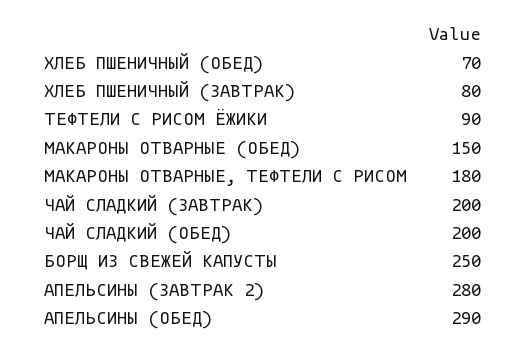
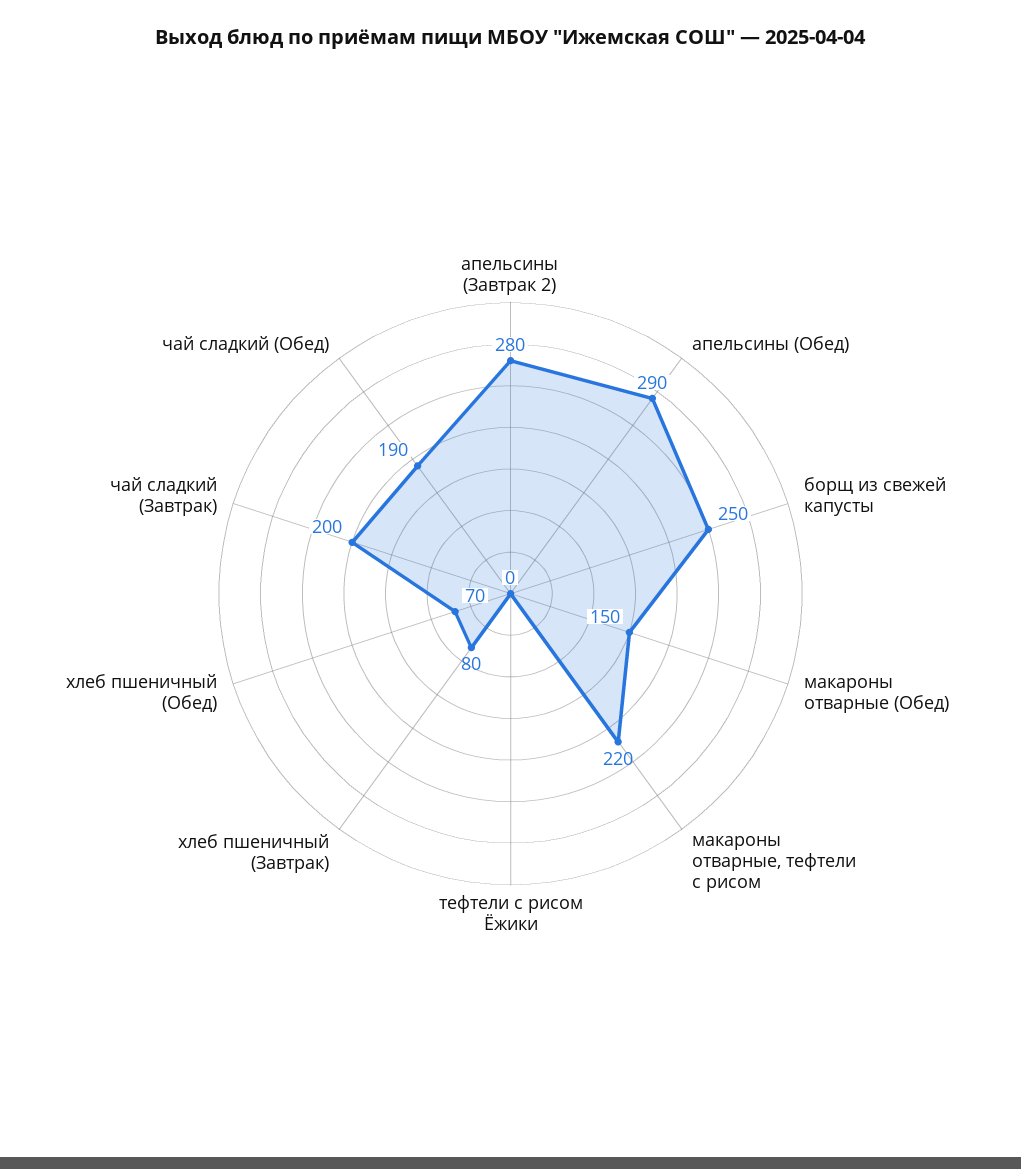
  {
    "ХЛЕБ ПШЕНИЧНЫЙ (ОБЕД)": 70,
    "ХЛЕБ ПШЕНИЧНЫЙ (ЗАВТРАК)": 80,
-   "ТЕФТЕЛИ С РИСОМ ЁЖИКИ": 90,
+   "ТЕФТЕЛИ С РИСОМ ЁЖИКИ": 0,
    "МАКАРОНЫ ОТВАРНЫЕ (ОБЕД)": 150,
-   "МАКАРОНЫ ОТВАРНЫЕ, ТЕФТЕЛИ С РИСОМ": 180,
+   "МАКАРОНЫ ОТВАРНЫЕ, ТЕФТЕЛИ С РИСОМ": 220,
    "ЧАЙ СЛАДКИЙ (ЗАВТРАК)": 200,
-   "ЧАЙ СЛАДКИЙ (ОБЕД)": 200,
+   "ЧАЙ СЛАДКИЙ (ОБЕД)": 190,
    "БОРЩ ИЗ СВЕЖЕЙ КАПУСТЫ": 250,
    "АПЕЛЬСИНЫ (ЗАВТРАК 2)": 280,
    "АПЕЛЬСИНЫ (ОБЕД)": 290
  }

